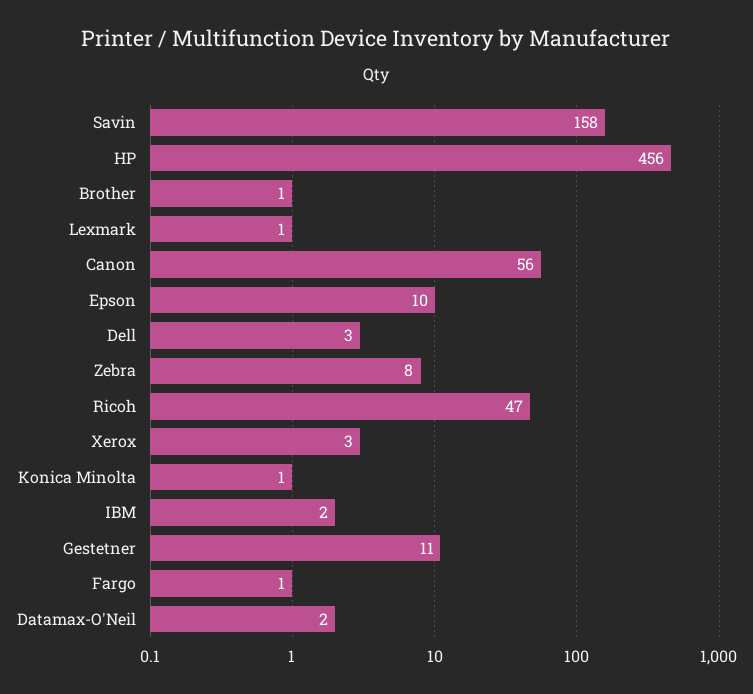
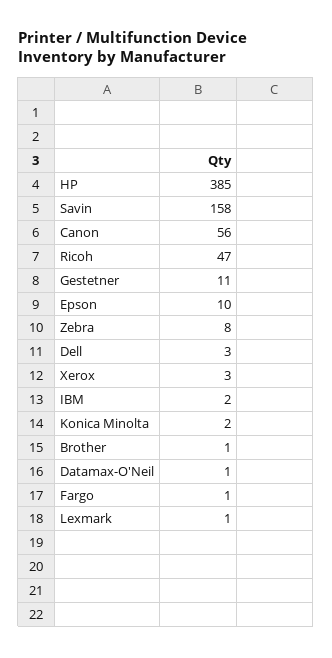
  {
    "Savin": 158,
-   "HP": 456,
+   "HP": 385,
    "Brother": 1,
    "Lexmark": 1,
    "Canon": 56,
    "Epson": 10,
    "Dell": 3,
    "Zebra": 8,
    "Ricoh": 47,
    "Xerox": 3,
-   "Konica Minolta": 1,
+   "Konica Minolta": 2,
    "IBM": 2,
    "Gestetner": 11,
    "Fargo": 1,
-   "Datamax-O'Neil": 2
+   "Datamax-O'Neil": 1
  }

